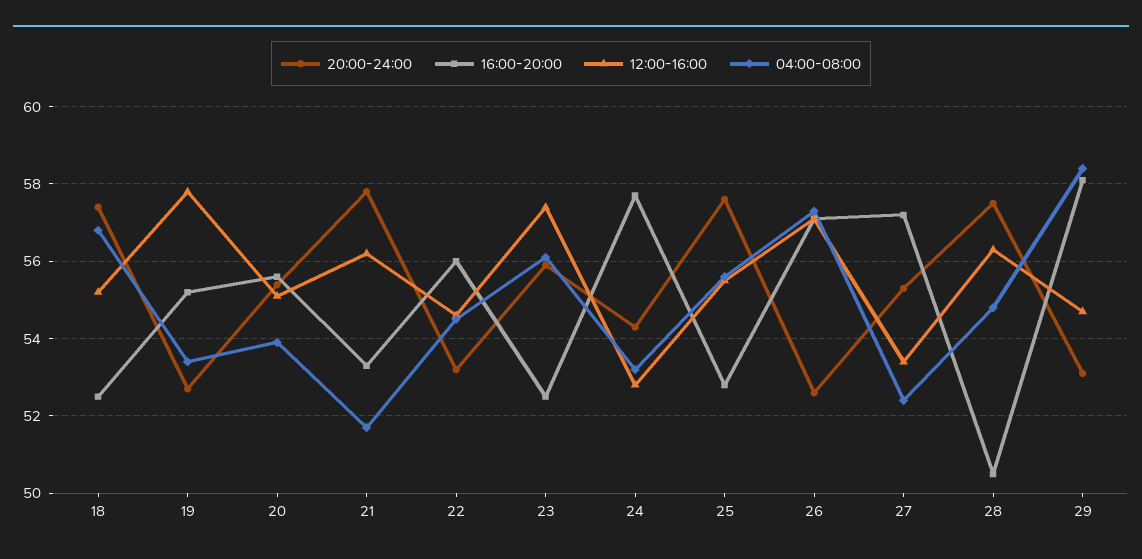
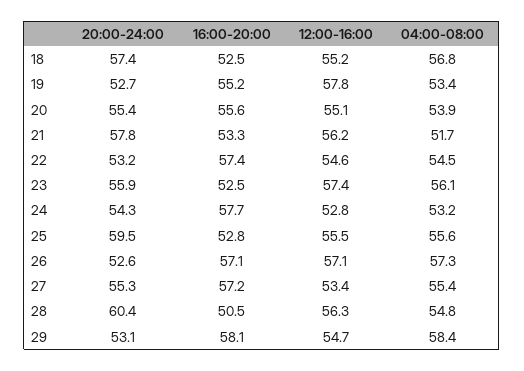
  {
    "20:00-24:00": {
      "18": 57.4,
      "19": 52.7,
      "20": 55.4,
      "21": 57.8,
      "22": 53.2,
      "23": 55.9,
      "24": 54.3,
-     "25": 57.5,
+     "25": 59.5,
      "26": 52.6,
      "27": 55.3,
-     "28": 57.5,
+     "28": 60.4,
      "29": 53.1
    },
    "16:00-20:00": {
      "18": 52.5,
      "19": 55.2,
      "20": 55.6,
      "21": 53.3,
-     "22": 56,
+     "22": 57.4,
      "23": 52.5,
      "24": 57.7,
      "25": 52.8,
      "26": 57.1,
      "27": 57.2,
      "28": 50.5,
      "29": 58.1
    },
    "12:00-16:00": {
      "18": 55.2,
      "19": 57.8,
      "20": 55.1,
      "21": 56.2,
      "22": 54.6,
      "23": 57.4,
      "24": 52.8,
      "25": 55.5,
      "26": 57.1,
      "27": 53.4,
      "28": 56.3,
      "29": 54.7
    },
    "04:00-08:00": {
      "18": 56.8,
      "19": 53.4,
      "20": 53.9,
      "21": 51.7,
      "22": 54.5,
      "23": 56.1,
      "24": 53.2,
      "25": 55.6,
      "26": 57.3,
-     "27": 52.5,
+     "27": 55.4,
      "28": 54.8,
      "29": 58.4
    }
  }

